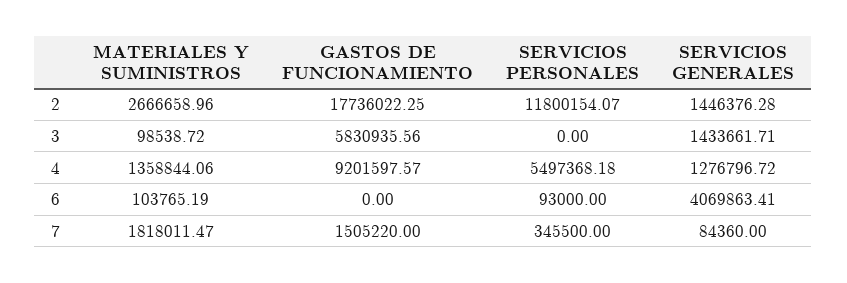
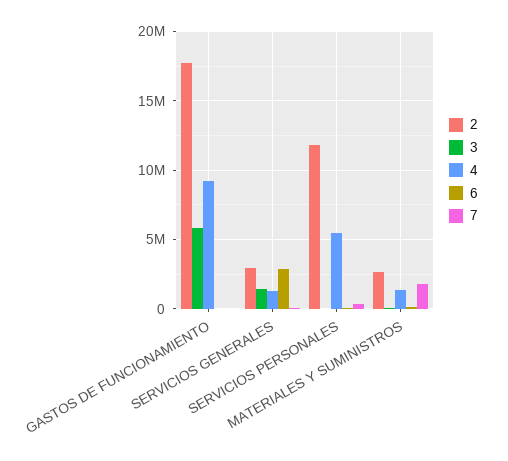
  {
    "2": {
      "MATERIALES Y SUMINISTROS": 2666658.96,
      "GASTOS DE FUNCIONAMIENTO": 17736022.25,
      "SERVICIOS PERSONALES": 11800154.07,
-     "SERVICIOS GENERALES": 1446376.28
+     "SERVICIOS GENERALES": 3000000
    },
    "3": {
      "MATERIALES Y SUMINISTROS": 98538.72,
      "GASTOS DE FUNCIONAMIENTO": 5830935.56,
      "SERVICIOS PERSONALES": 0,
      "SERVICIOS GENERALES": 1433661.71
    },
    "4": {
      "MATERIALES Y SUMINISTROS": 1358844.06,
      "GASTOS DE FUNCIONAMIENTO": 9201597.57,
      "SERVICIOS PERSONALES": 5497368.18,
      "SERVICIOS GENERALES": 1276796.72
    },
    "6": {
      "MATERIALES Y SUMINISTROS": 103765.19,
      "GASTOS DE FUNCIONAMIENTO": 0,
      "SERVICIOS PERSONALES": 93000,
-     "SERVICIOS GENERALES": 4069863.41
+     "SERVICIOS GENERALES": 3000000
    },
    "7": {
      "MATERIALES Y SUMINISTROS": 1818011.47,
-     "GASTOS DE FUNCIONAMIENTO": 1505220,
+     "GASTOS DE FUNCIONAMIENTO": 0,
      "SERVICIOS PERSONALES": 345500,
      "SERVICIOS GENERALES": 84360
    }
  }

